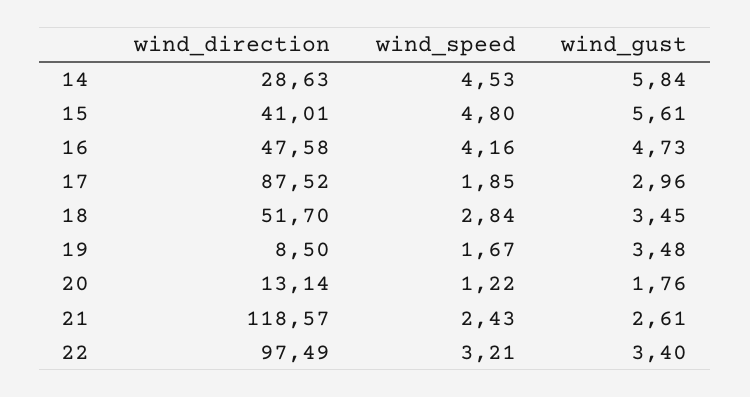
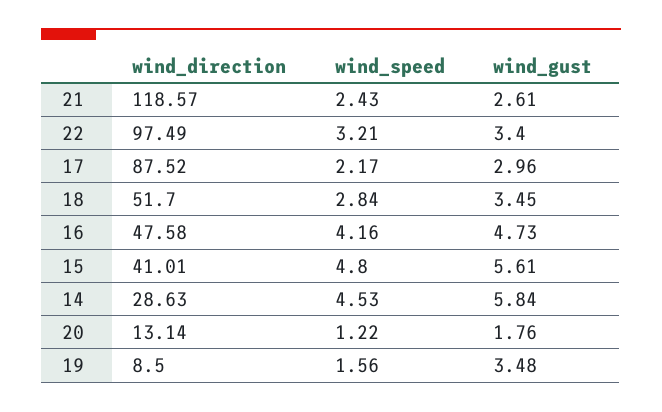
  {
    "wind_direction": {
      "14": 28.63,
      "15": 41.01,
      "16": 47.58,
      "17": 87.52,
      "18": 51.7,
      "19": 8.5,
      "20": 13.14,
      "21": 118.57,
      "22": 97.49
    },
    "wind_speed": {
      "14": 4.53,
      "15": 4.8,
      "16": 4.16,
-     "17": 1.85,
+     "17": 2.17,
      "18": 2.84,
-     "19": 1.67,
+     "19": 1.56,
      "20": 1.22,
      "21": 2.43,
      "22": 3.21
    },
    "wind_gust": {
      "14": 5.84,
      "15": 5.61,
      "16": 4.73,
      "17": 2.96,
      "18": 3.45,
      "19": 3.48,
      "20": 1.76,
      "21": 2.61,
      "22": 3.4
    }
  }

